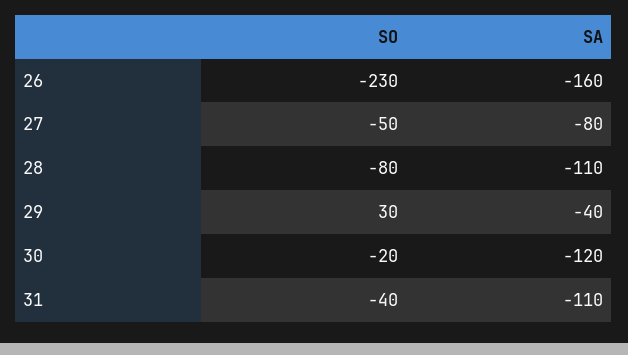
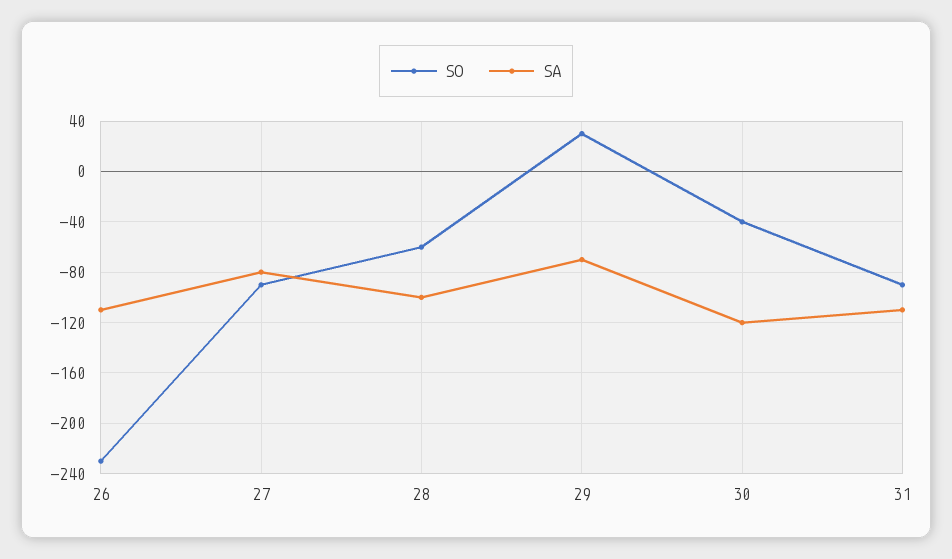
  {
    "SO": {
      "26": -230,
-     "27": -50,
+     "27": -90,
-     "28": -80,
+     "28": -60,
      "29": 30,
-     "30": -20,
+     "30": -40,
-     "31": -40
+     "31": -90
    },
    "SA": {
-     "26": -160,
+     "26": -110,
      "27": -80,
-     "28": -110,
+     "28": -100,
-     "29": -40,
+     "29": -70,
      "30": -120,
      "31": -110
    }
  }

